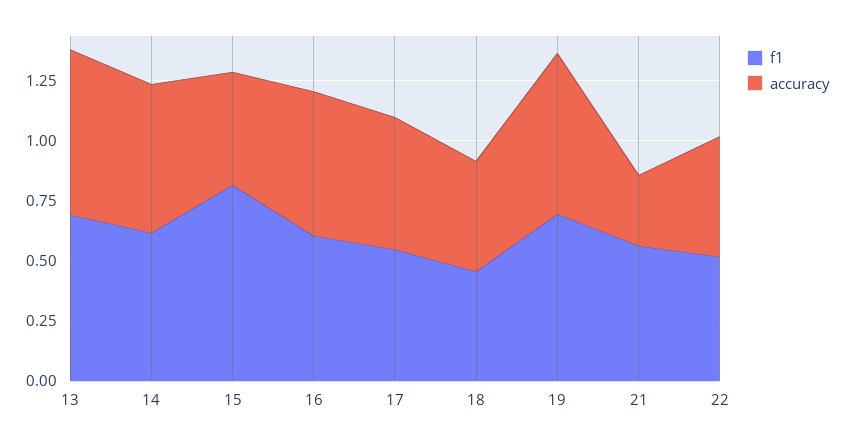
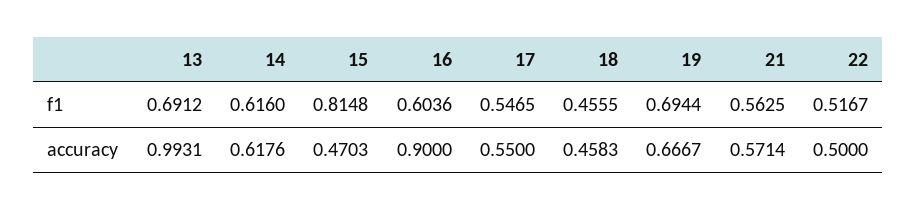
  {
    "f1": {
      "13": 0.6912,
      "14": 0.616,
      "15": 0.8148,
      "16": 0.6036,
      "17": 0.5465,
      "18": 0.4555,
      "19": 0.6944,
      "21": 0.5625,
      "22": 0.5167
    },
    "accuracy": {
-     "13": 0.7,
+     "13": 0.9931,
      "14": 0.6176,
      "15": 0.4703,
-     "16": 0.6,
+     "16": 0.9,
      "17": 0.55,
      "18": 0.4583,
      "19": 0.6667,
-     "21": 0.3,
+     "21": 0.5714,
      "22": 0.5
    }
  }

